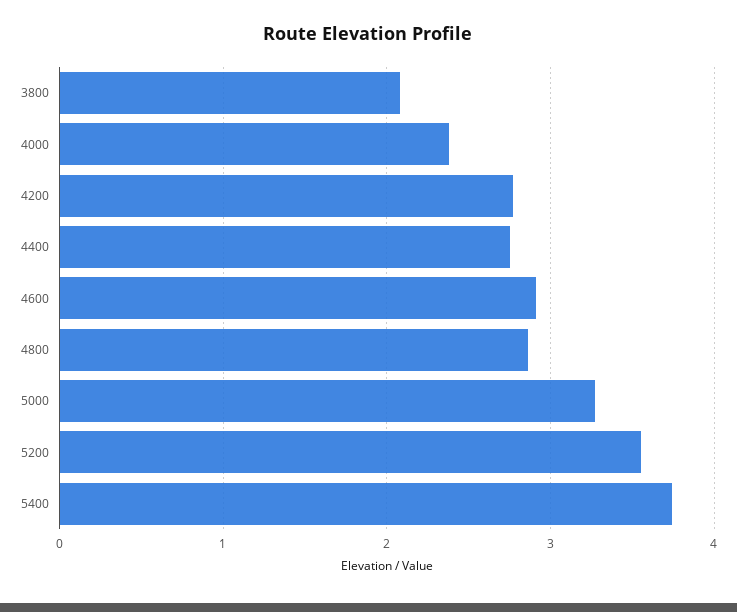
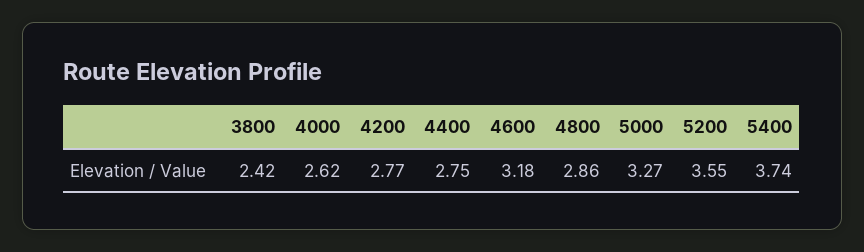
  {
-   "3800": 2.1,
+   "3800": 2.42,
-   "4000": 2.4,
+   "4000": 2.62,
    "4200": 2.77,
    "4400": 2.75,
-   "4600": 2.9,
+   "4600": 3.18,
    "4800": 2.86,
    "5000": 3.27,
    "5200": 3.55,
    "5400": 3.74
  }

